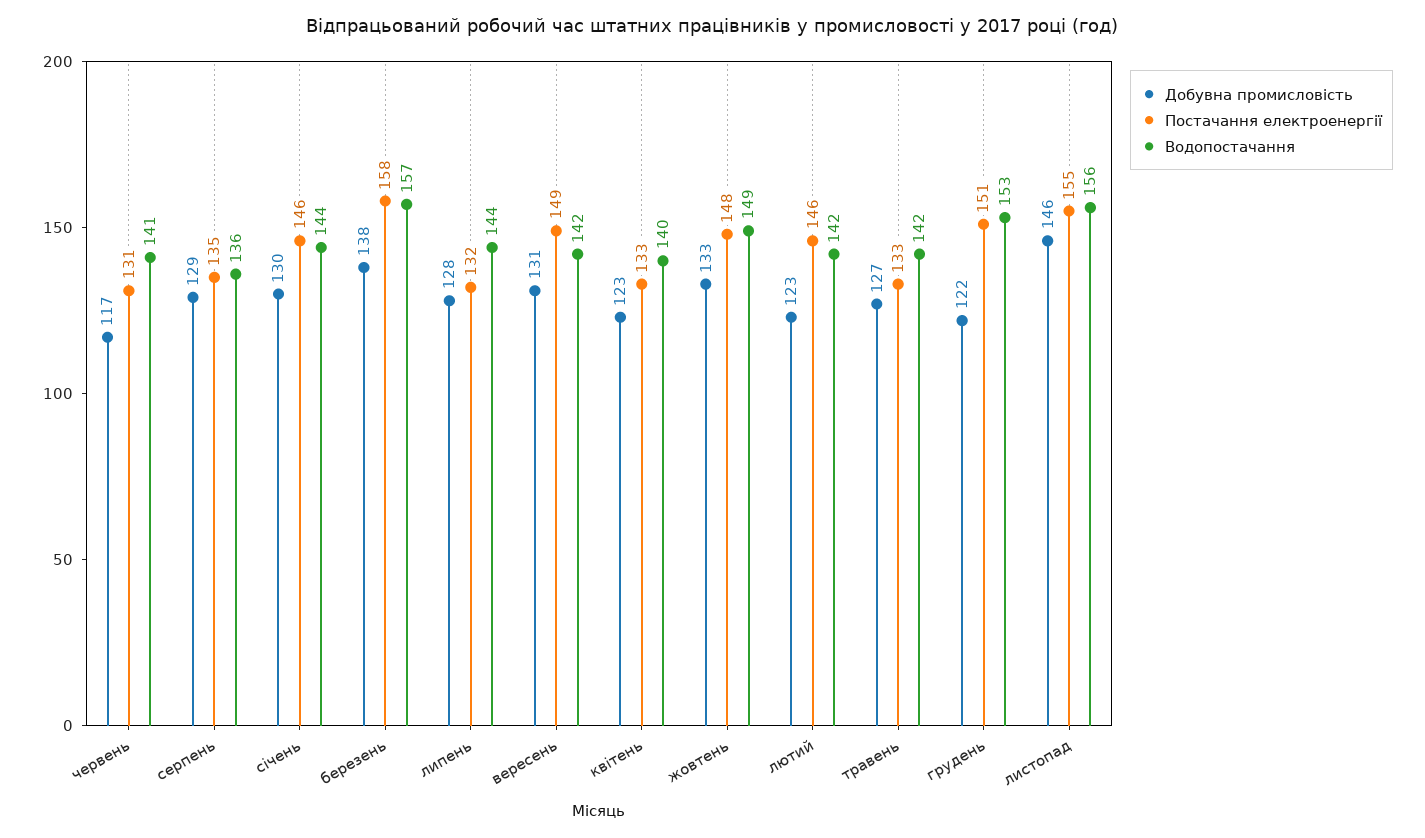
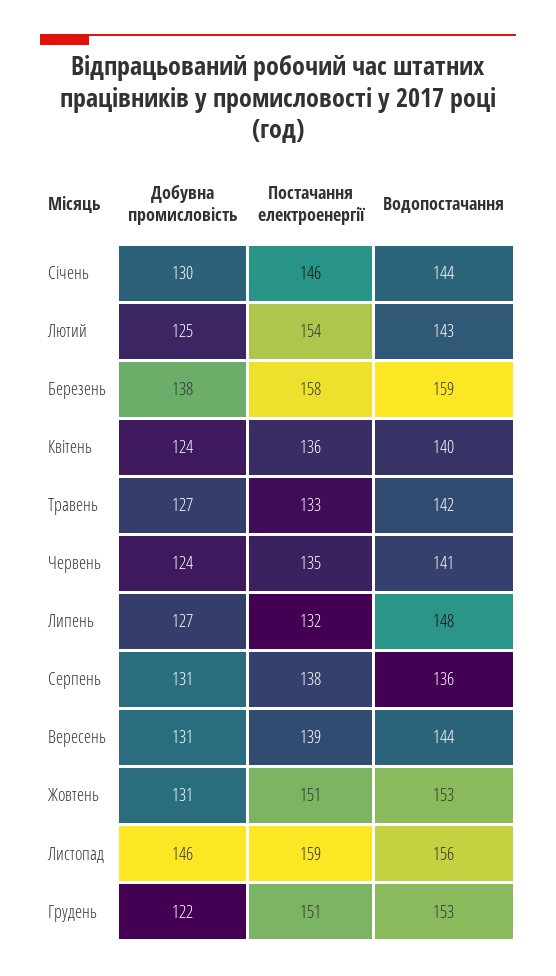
  {
    "Добувна промисловість": {
-     "червень": 117,
+     "червень": 124,
-     "серпень": 129,
+     "серпень": 131,
      "січень": 130,
      "березень": 138,
-     "липень": 128,
+     "липень": 127,
      "вересень": 131,
-     "квітень": 123,
+     "квітень": 124,
-     "жовтень": 133,
+     "жовтень": 131,
-     "лютий": 123,
+     "лютий": 125,
      "травень": 127,
      "грудень": 122,
      "листопад": 146
    },
    "Постачання електроенергії": {
-     "червень": 131,
+     "червень": 135,
-     "серпень": 135,
+     "серпень": 138,
      "січень": 146,
      "березень": 158,
      "липень": 132,
-     "вересень": 149,
+     "вересень": 139,
-     "квітень": 133,
+     "квітень": 136,
-     "жовтень": 148,
+     "жовтень": 151,
-     "лютий": 146,
+     "лютий": 154,
      "травень": 133,
      "грудень": 151,
-     "листопад": 155
+     "листопад": 159
    },
    "Водопостачання": {
      "червень": 141,
      "серпень": 136,
      "січень": 144,
-     "березень": 157,
+     "березень": 159,
-     "липень": 144,
+     "липень": 148,
-     "вересень": 142,
+     "вересень": 144,
      "квітень": 140,
-     "жовтень": 149,
+     "жовтень": 153,
-     "лютий": 142,
+     "лютий": 143,
      "травень": 142,
      "грудень": 153,
      "листопад": 156
    }
  }

